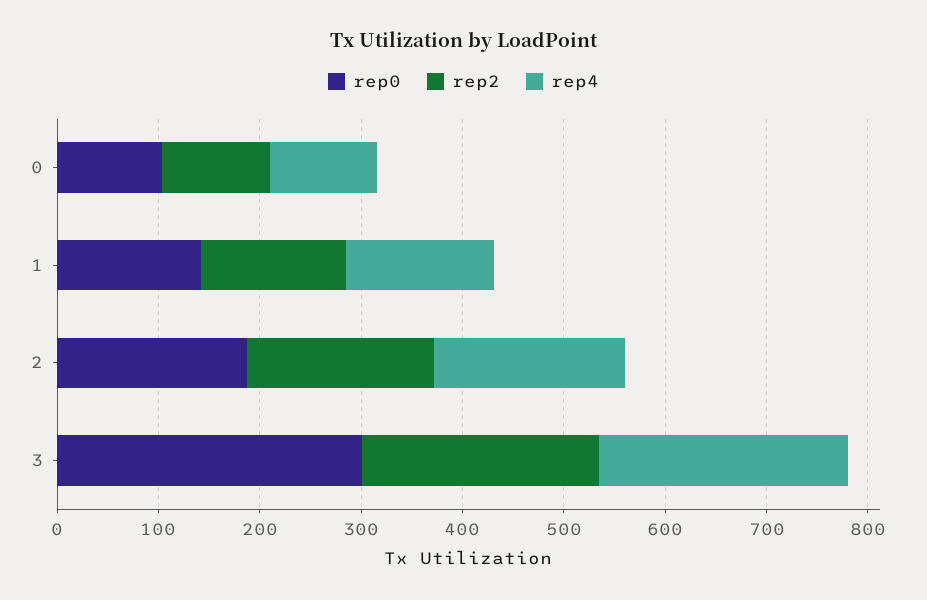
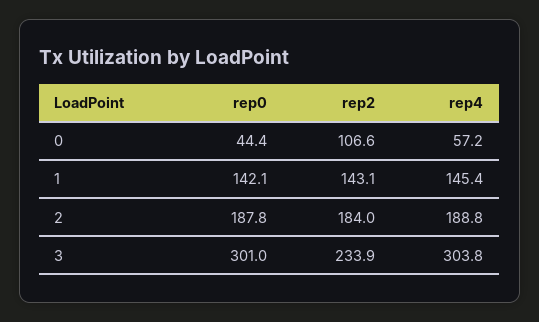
  {
    "rep0": {
-     "0": 100,
+     "0": 44.4,
      "1": 142.1,
      "2": 187.8,
      "3": 301
    },
    "rep2": {
      "0": 106.6,
      "1": 143.1,
      "2": 184,
      "3": 233.9
    },
    "rep4": {
-     "0": 100,
+     "0": 57.2,
      "1": 145.4,
      "2": 188.8,
-     "3": 240
+     "3": 303.8
    }
  }

